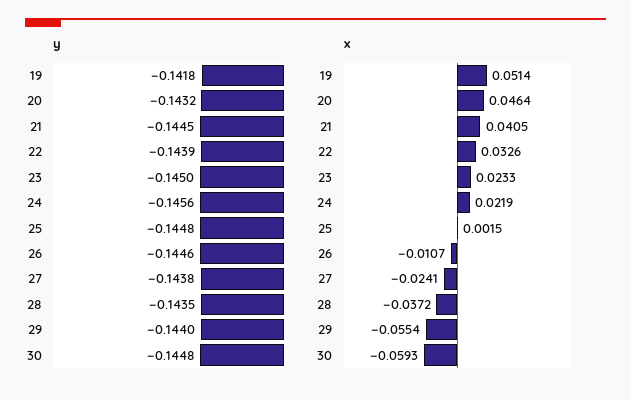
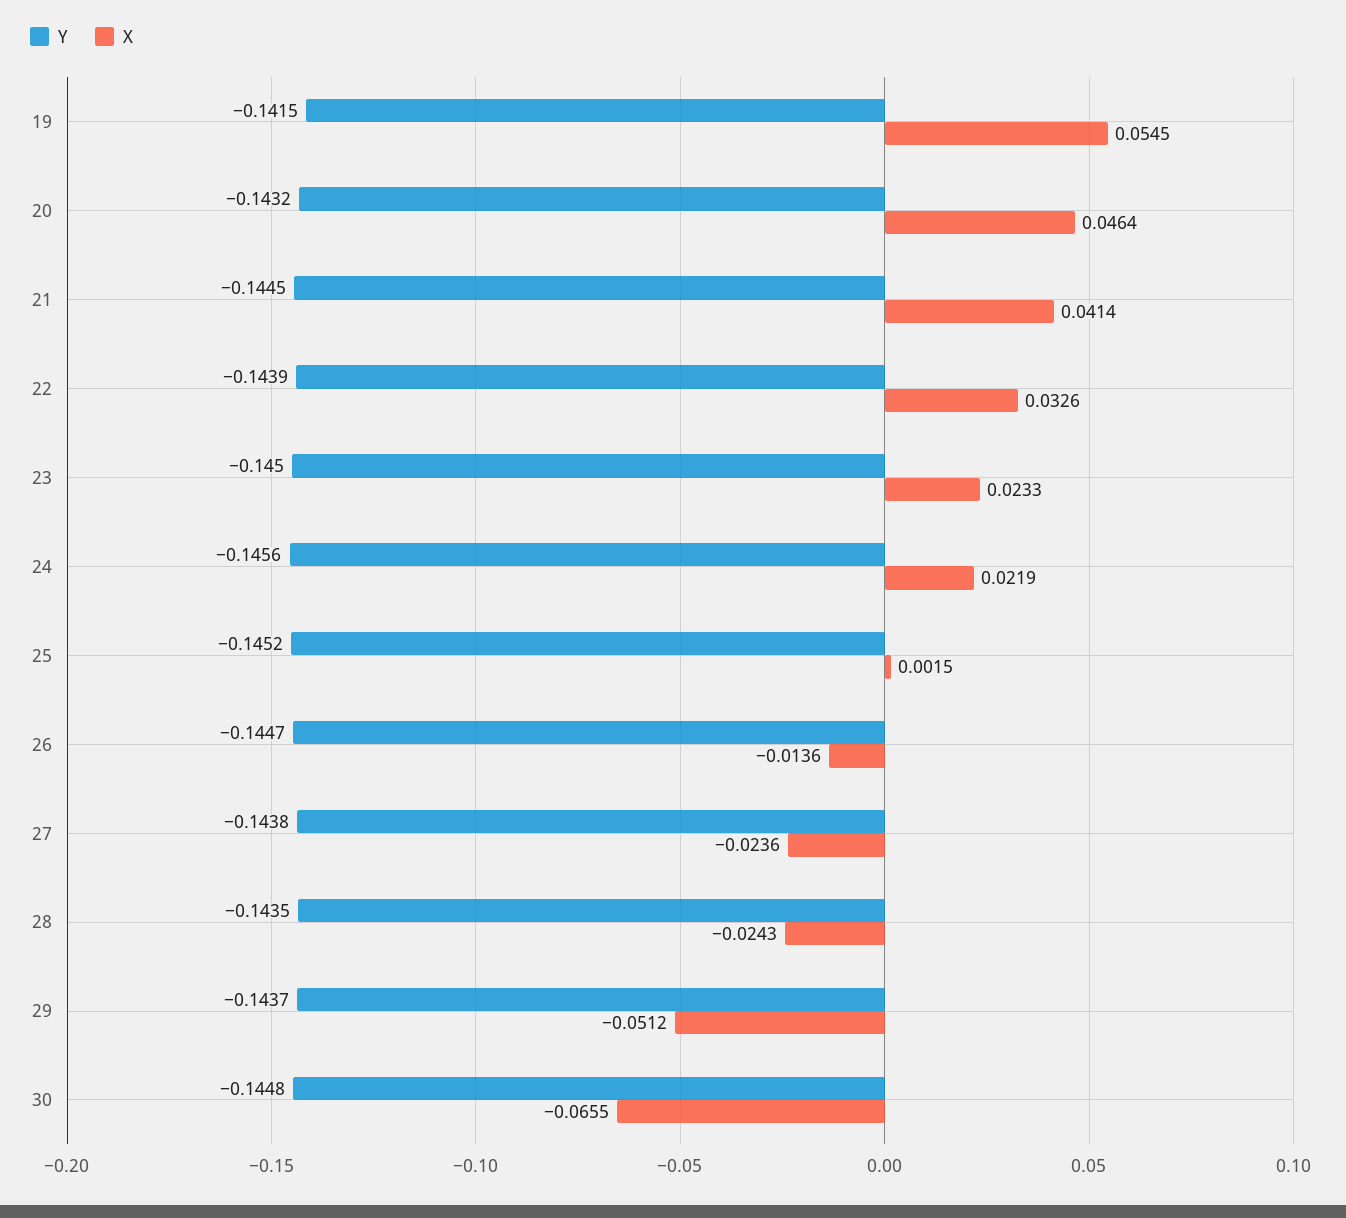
  {
    "y": {
-     "19": -0.1418,
+     "19": -0.1415,
      "20": -0.1432,
      "21": -0.1445,
      "22": -0.1439,
      "23": -0.145,
      "24": -0.1456,
-     "25": -0.1448,
+     "25": -0.1452,
-     "26": -0.1446,
+     "26": -0.1447,
      "27": -0.1438,
      "28": -0.1435,
-     "29": -0.144,
+     "29": -0.1437,
      "30": -0.1448
    },
    "x": {
-     "19": 0.0514,
+     "19": 0.0545,
      "20": 0.0464,
-     "21": 0.0405,
+     "21": 0.0414,
      "22": 0.0326,
      "23": 0.0233,
      "24": 0.0219,
      "25": 0.0015,
-     "26": -0.0107,
+     "26": -0.0136,
-     "27": -0.0241,
+     "27": -0.0236,
-     "28": -0.0372,
+     "28": -0.0243,
-     "29": -0.0554,
+     "29": -0.0512,
-     "30": -0.0593
+     "30": -0.0655
    }
  }

